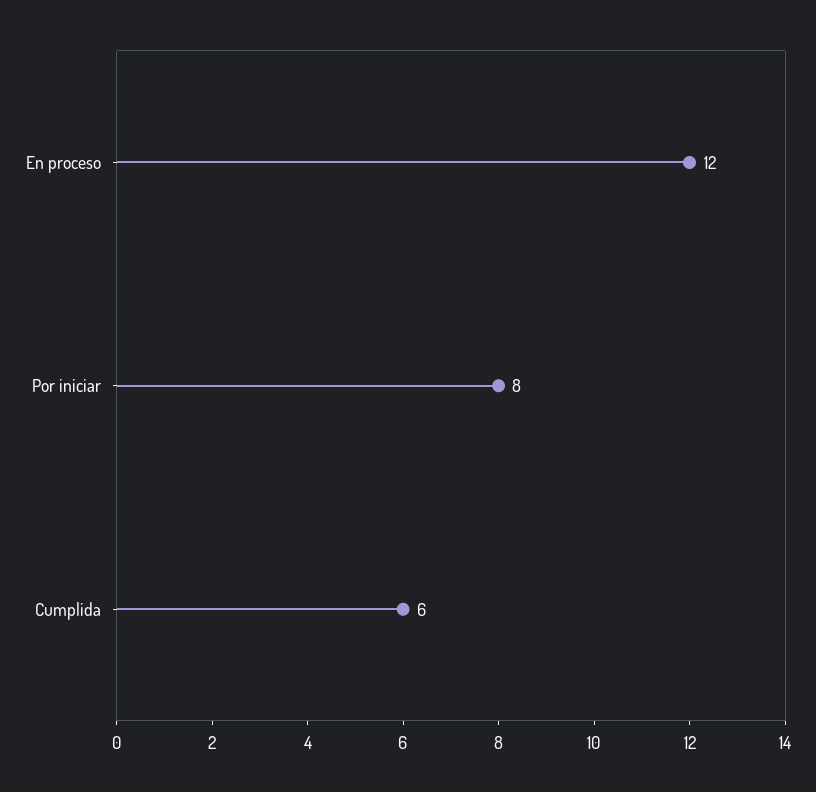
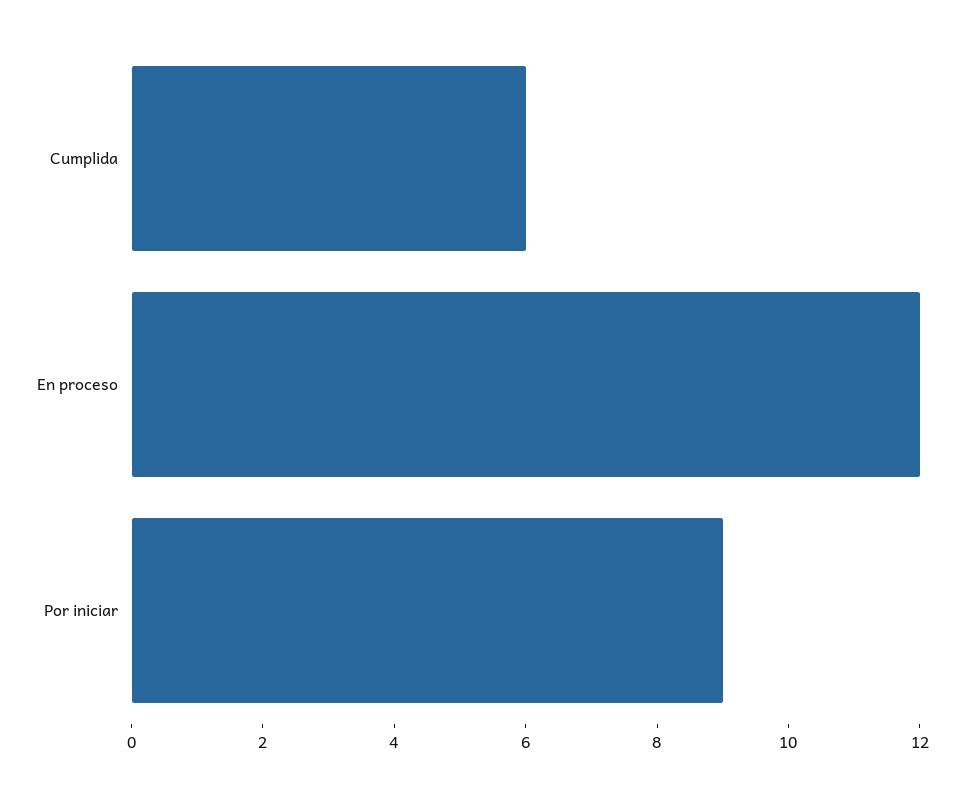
  {
    "En proceso": 12,
-   "Por iniciar": 8,
+   "Por iniciar": 9,
    "Cumplida": 6
  }

